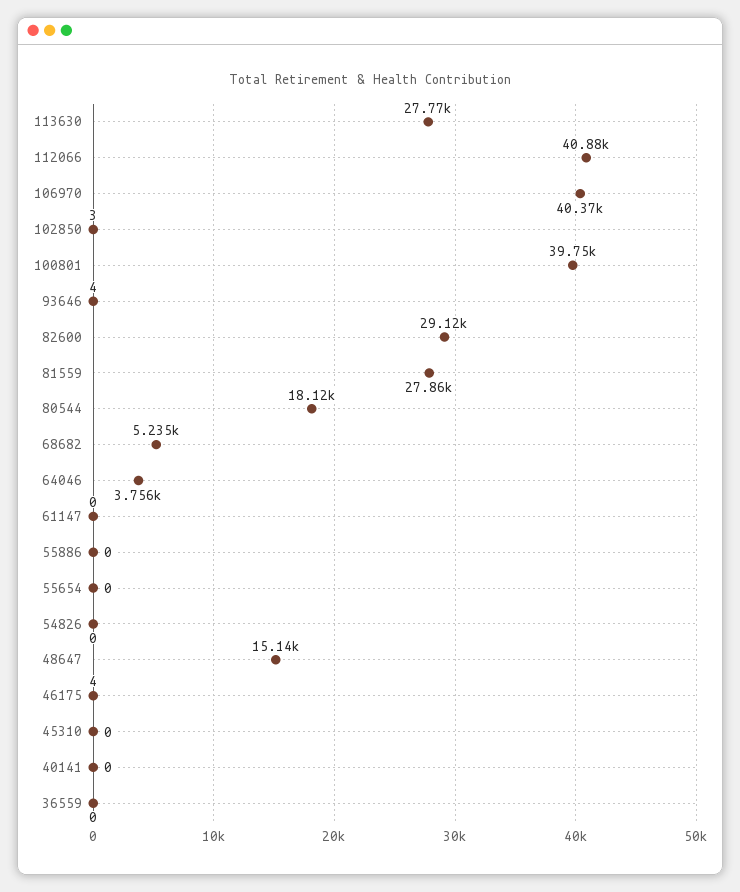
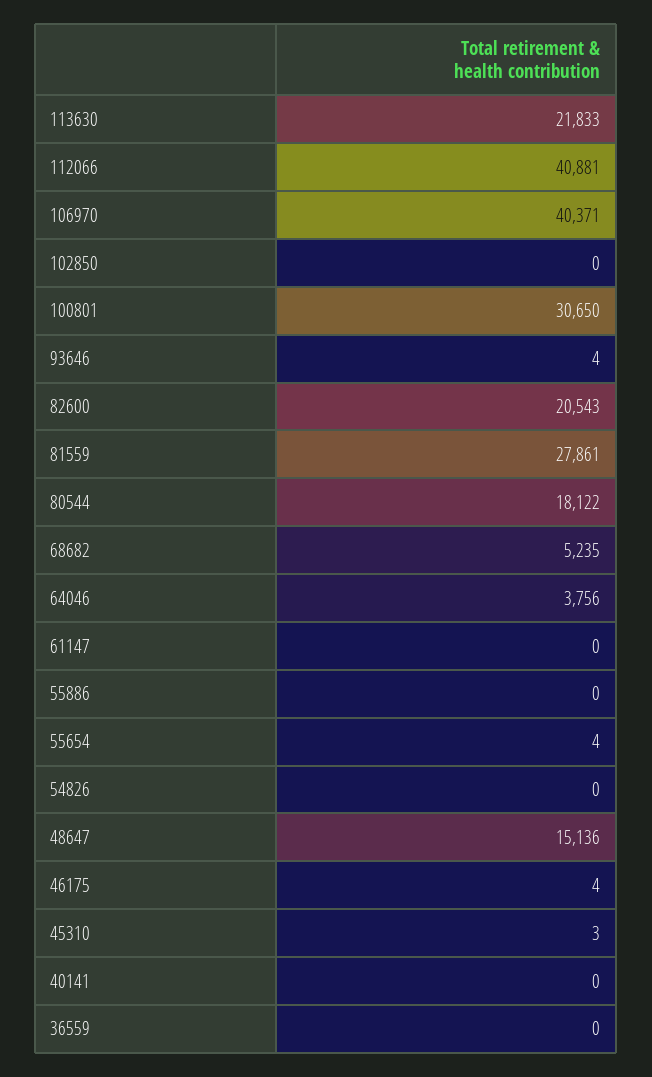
  {
-   "113630": 27770,
+   "113630": 21833,
    "112066": 40881,
    "106970": 40371,
-   "102850": 3,
+   "102850": 0,
-   "100801": 39750,
+   "100801": 30650,
    "93646": 4,
-   "82600": 29120,
+   "82600": 20543,
    "81559": 27861,
    "80544": 18122,
    "68682": 5235,
    "64046": 3756,
    "61147": 0,
    "55886": 0,
-   "55654": 0,
+   "55654": 4,
    "54826": 0,
    "48647": 15136,
    "46175": 4,
-   "45310": 0,
+   "45310": 3,
    "40141": 0,
    "36559": 0
  }

